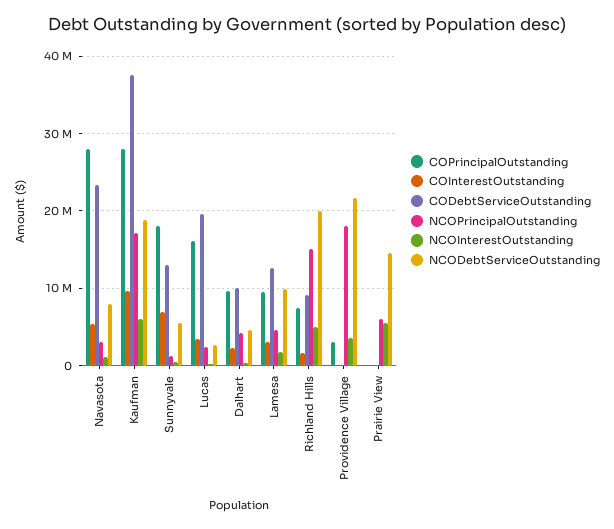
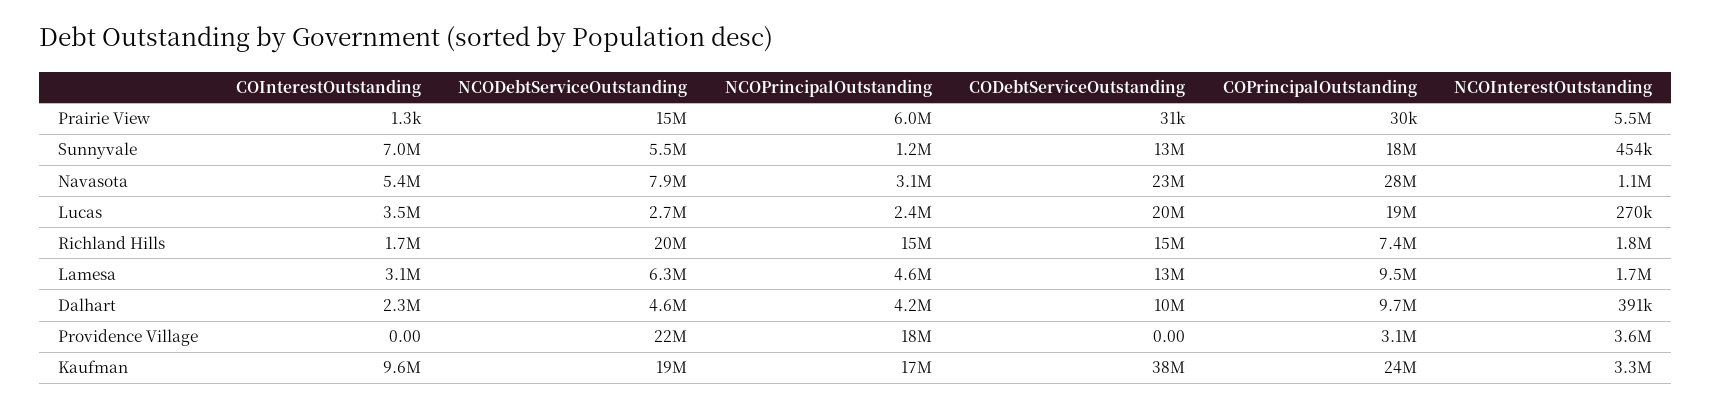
  {
    "COPrincipalOutstanding": {
      "Navasota": 28000000,
-     "Kaufman": 28000000,
+     "Kaufman": 24000000,
      "Sunnyvale": 18000000,
-     "Lucas": 16000000,
+     "Lucas": 19000000,
      "Dalhart": 9700000,
      "Lamesa": 9500000,
      "Richland Hills": 7400000,
      "Providence Village": 3100000,
      "Prairie View": 30000
    },
    "COInterestOutstanding": {
      "Navasota": 5400000,
      "Kaufman": 9600000,
      "Sunnyvale": 7000000,
      "Lucas": 3500000,
      "Dalhart": 2300000,
      "Lamesa": 3100000,
      "Richland Hills": 1700000,
      "Providence Village": 0,
      "Prairie View": 1300
    },
    "CODebtServiceOutstanding": {
      "Navasota": 23000000,
      "Kaufman": 38000000,
      "Sunnyvale": 13000000,
      "Lucas": 20000000,
      "Dalhart": 10000000,
      "Lamesa": 13000000,
-     "Richland Hills": 9000000,
+     "Richland Hills": 15000000,
      "Providence Village": 0,
      "Prairie View": 31000
    },
    "NCOPrincipalOutstanding": {
      "Navasota": 3100000,
      "Kaufman": 17000000,
      "Sunnyvale": 1200000,
      "Lucas": 2400000,
      "Dalhart": 4200000,
      "Lamesa": 4600000,
      "Richland Hills": 15000000,
      "Providence Village": 18000000,
      "Prairie View": 6000000
    },
    "NCOInterestOutstanding": {
      "Navasota": 1100000,
-     "Kaufman": 6000000,
+     "Kaufman": 3300000,
      "Sunnyvale": 454000,
      "Lucas": 270000,
      "Dalhart": 391000,
      "Lamesa": 1700000,
-     "Richland Hills": 5000000,
+     "Richland Hills": 1800000,
      "Providence Village": 3600000,
      "Prairie View": 5500000
    },
    "NCODebtServiceOutstanding": {
      "Navasota": 7900000,
      "Kaufman": 19000000,
      "Sunnyvale": 5500000,
      "Lucas": 2700000,
      "Dalhart": 4600000,
-     "Lamesa": 10000000,
+     "Lamesa": 6300000,
      "Richland Hills": 20000000,
      "Providence Village": 22000000,
      "Prairie View": 15000000
    }
  }

